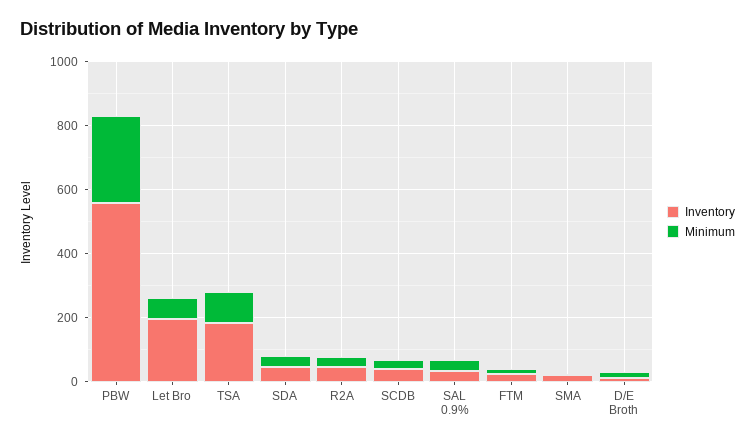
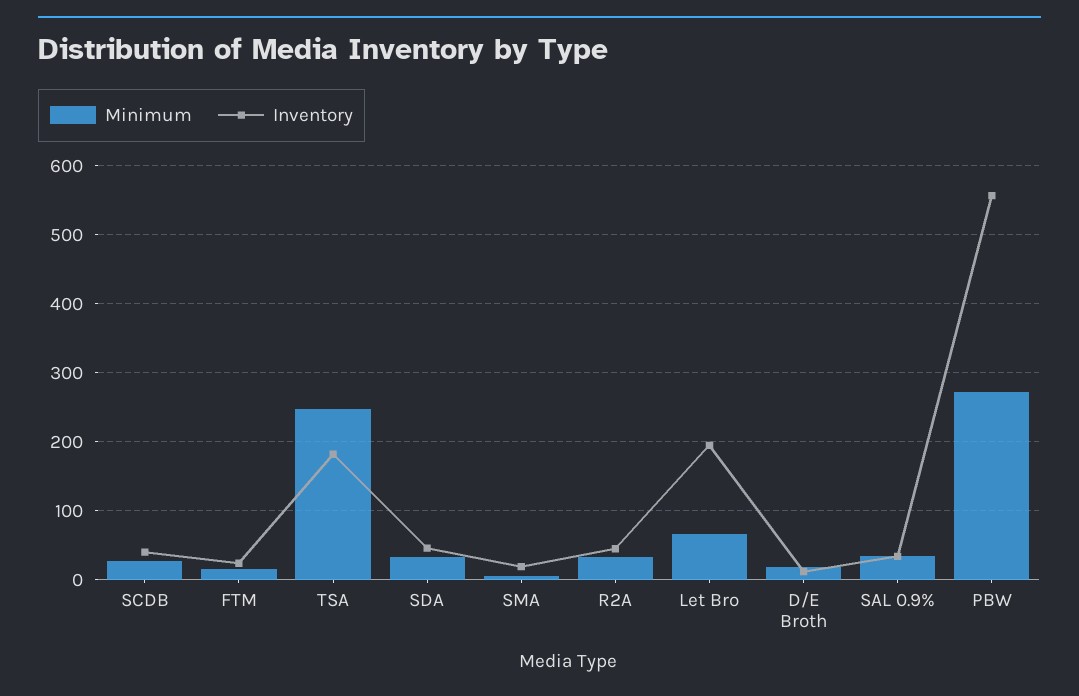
  {
    "Inventory": {
      "PBW": 560,
      "Let Bro": 200,
      "TSA": 180,
      "SDA": 50,
      "R2A": 50,
      "SCDB": 40,
      "SAL 0.9%": 30,
      "FTM": 20,
      "SMA": 20,
      "D/E Broth": 10
    },
    "Minimum": {
      "PBW": 270,
      "Let Bro": 70,
-     "TSA": 100,
+     "TSA": 250,
      "SDA": 30,
      "R2A": 30,
      "SCDB": 30,
      "SAL 0.9%": 30,
      "FTM": 20,
      "SMA": 10,
      "D/E Broth": 20
    }
  }

